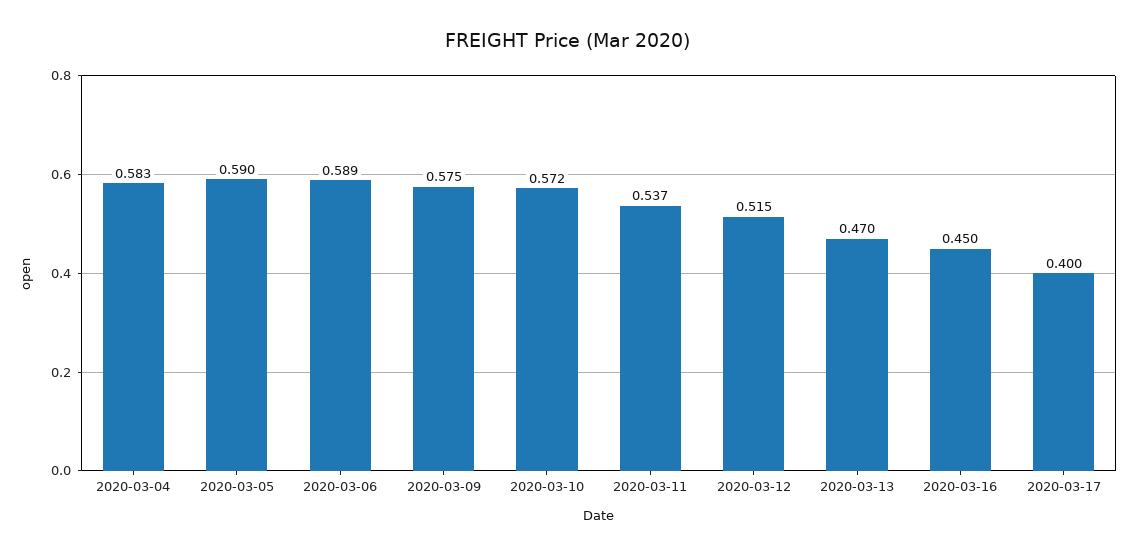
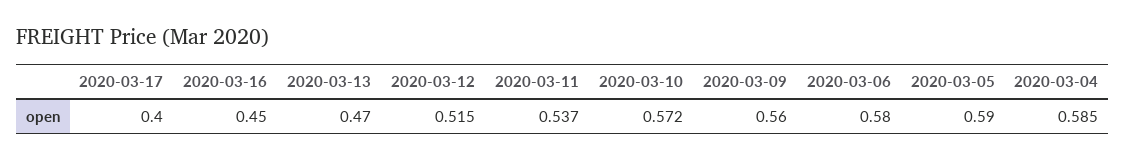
  {
-   "2020-03-04": 0.583,
+   "2020-03-04": 0.585,
    "2020-03-05": 0.59,
-   "2020-03-06": 0.589,
+   "2020-03-06": 0.58,
-   "2020-03-09": 0.575,
+   "2020-03-09": 0.56,
    "2020-03-10": 0.572,
    "2020-03-11": 0.537,
    "2020-03-12": 0.515,
    "2020-03-13": 0.47,
    "2020-03-16": 0.45,
    "2020-03-17": 0.4
  }

